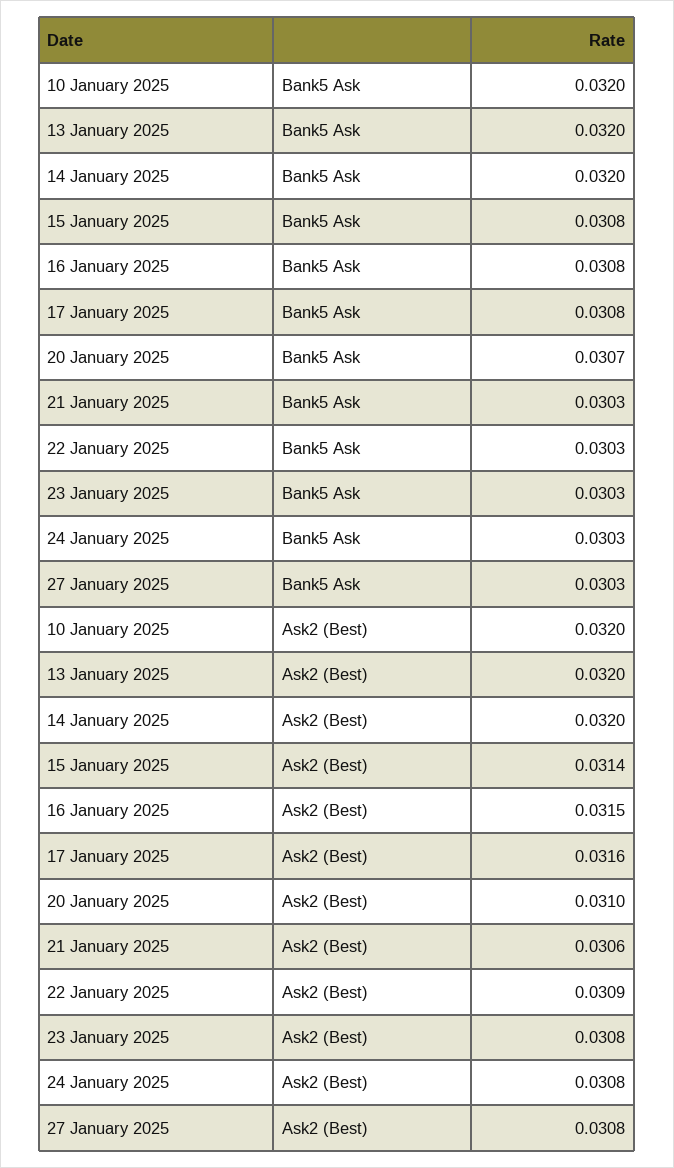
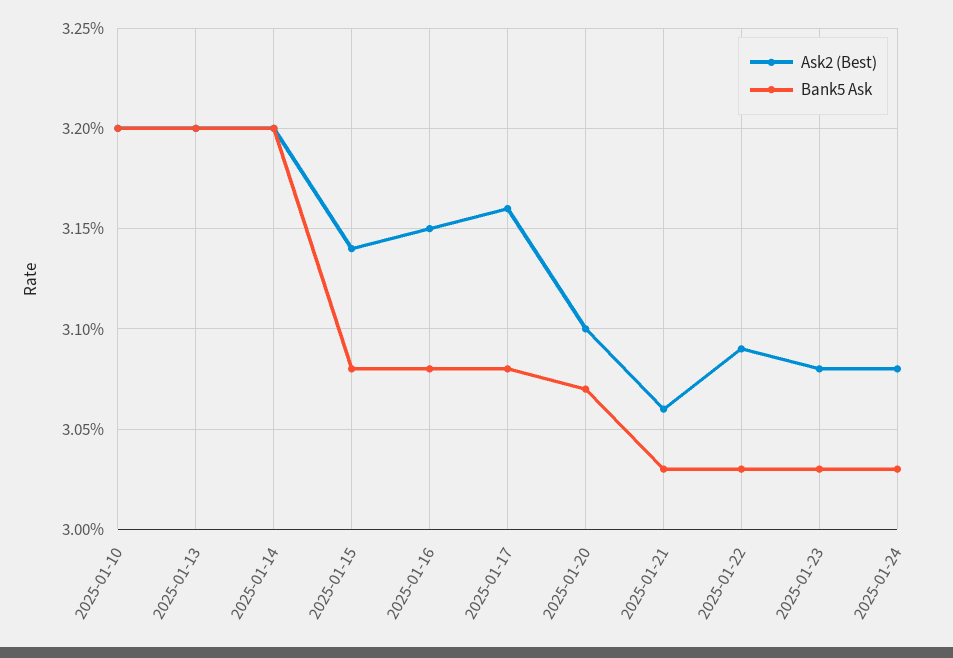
  {
    "Bank5 Ask": {
      "10 January 2025": 0.032,
      "13 January 2025": 0.032,
      "14 January 2025": 0.032,
      "15 January 2025": 0.0308,
      "16 January 2025": 0.0308,
      "17 January 2025": 0.0308,
      "20 January 2025": 0.0307,
      "21 January 2025": 0.0303,
      "22 January 2025": 0.0303,
      "23 January 2025": 0.0303,
-     "24 January 2025": 0.0303,
+     "24 January 2025": 0.0303
-     "27 January 2025": 0.0303
    },
    "Ask2 (Best)": {
      "10 January 2025": 0.032,
      "13 January 2025": 0.032,
      "14 January 2025": 0.032,
      "15 January 2025": 0.0314,
      "16 January 2025": 0.0315,
      "17 January 2025": 0.0316,
      "20 January 2025": 0.031,
      "21 January 2025": 0.0306,
      "22 January 2025": 0.0309,
      "23 January 2025": 0.0308,
-     "24 January 2025": 0.0308,
+     "24 January 2025": 0.0308
-     "27 January 2025": 0.0308
    }
  }

